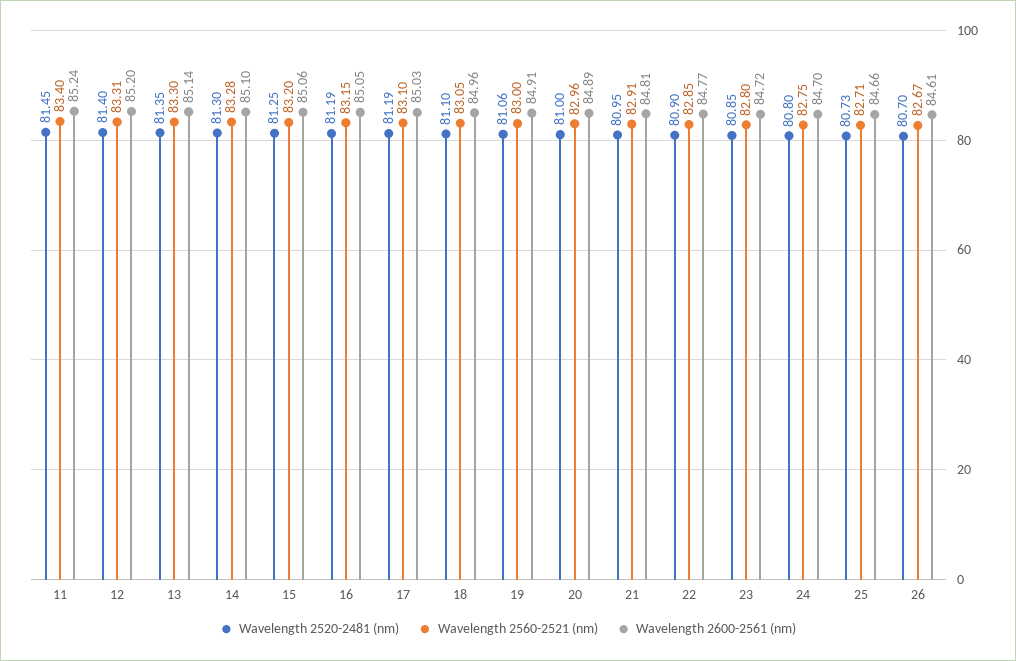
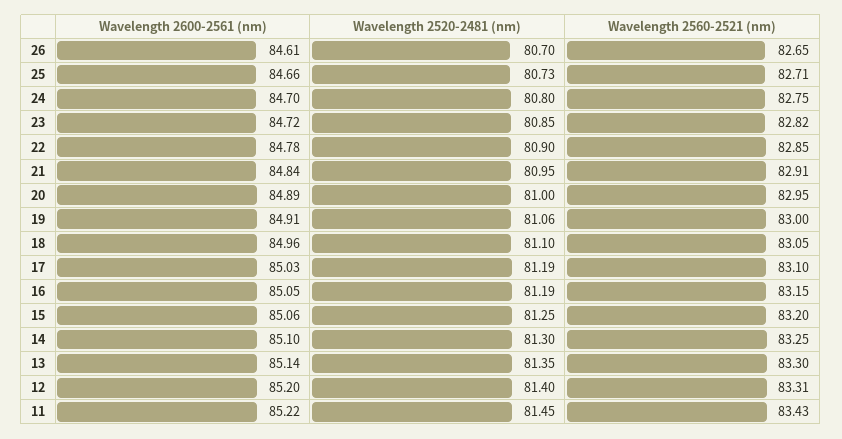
  {
    "Wavelength 2520-2481 (nm)": {
      "11": 81.45,
      "12": 81.4,
      "13": 81.35,
      "14": 81.3,
      "15": 81.25,
      "16": 81.19,
      "17": 81.19,
      "18": 81.1,
      "19": 81.06,
      "20": 81,
      "21": 80.95,
      "22": 80.9,
      "23": 80.85,
      "24": 80.8,
      "25": 80.73,
      "26": 80.7
    },
    "Wavelength 2560-2521 (nm)": {
-     "11": 83.4,
+     "11": 83.43,
      "12": 83.31,
      "13": 83.3,
-     "14": 83.28,
+     "14": 83.25,
      "15": 83.2,
      "16": 83.15,
      "17": 83.1,
      "18": 83.05,
      "19": 83,
-     "20": 82.96,
+     "20": 82.95,
      "21": 82.91,
      "22": 82.85,
-     "23": 82.8,
+     "23": 82.82,
      "24": 82.75,
      "25": 82.71,
-     "26": 82.67
+     "26": 82.65
    },
    "Wavelength 2600-2561 (nm)": {
-     "11": 85.24,
+     "11": 85.22,
      "12": 85.2,
      "13": 85.14,
      "14": 85.1,
      "15": 85.06,
      "16": 85.05,
      "17": 85.03,
      "18": 84.96,
      "19": 84.91,
      "20": 84.89,
-     "21": 84.81,
+     "21": 84.84,
-     "22": 84.77,
+     "22": 84.78,
      "23": 84.72,
      "24": 84.7,
      "25": 84.66,
      "26": 84.61
    }
  }

